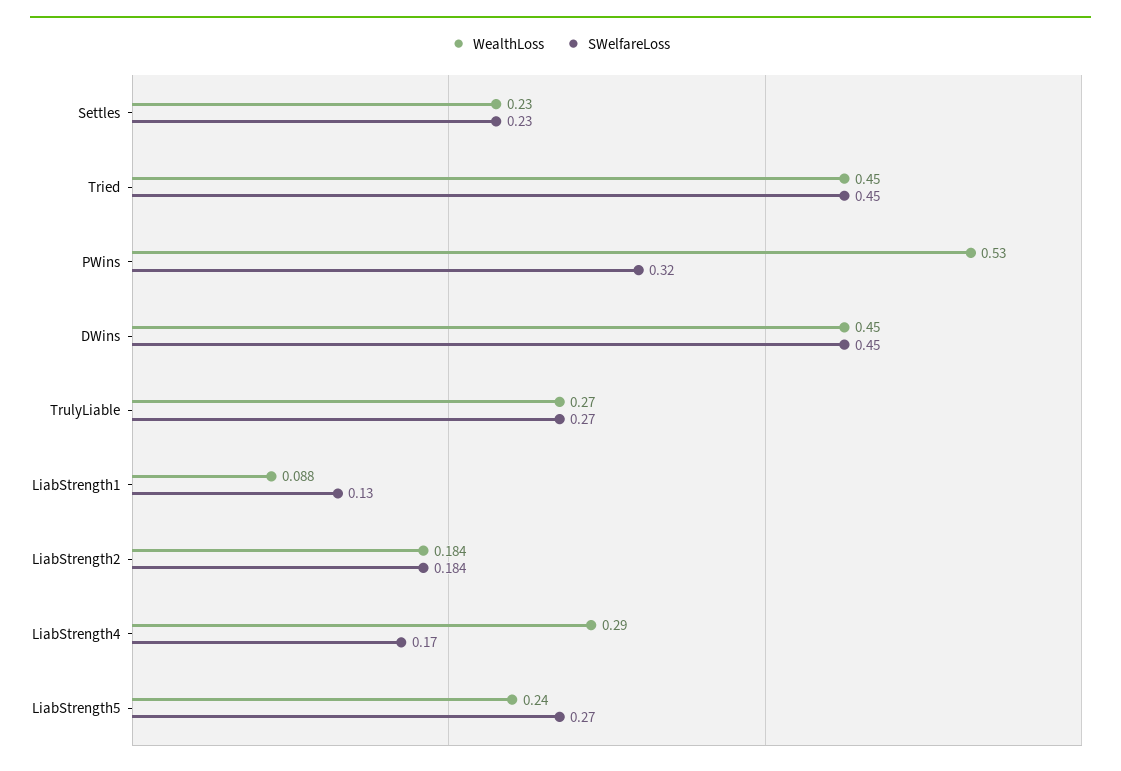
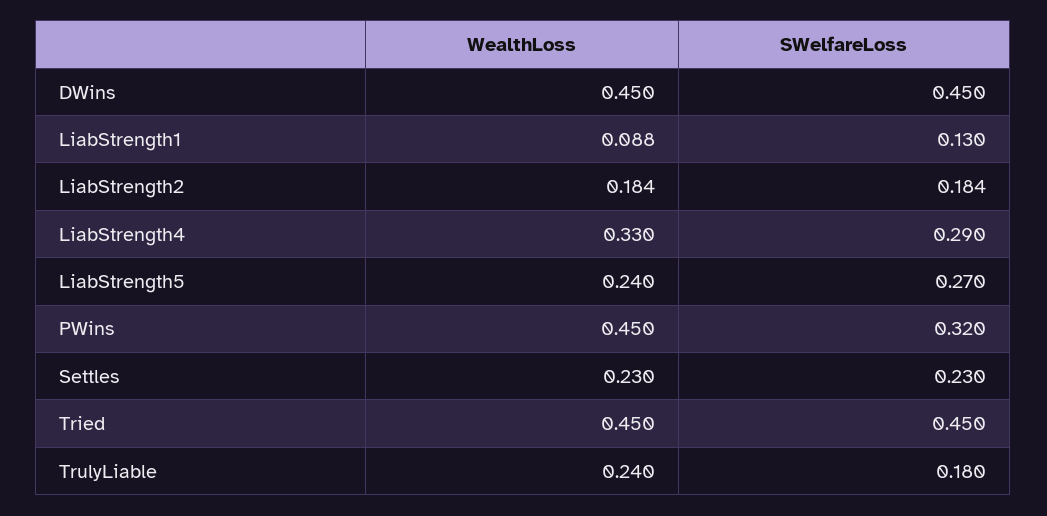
  {
    "WealthLoss": {
      "Settles": 0.23,
      "Tried": 0.45,
-     "PWins": 0.53,
+     "PWins": 0.45,
      "DWins": 0.45,
-     "TrulyLiable": 0.27,
+     "TrulyLiable": 0.24,
      "LiabStrength1": 0.088,
      "LiabStrength2": 0.184,
-     "LiabStrength4": 0.29,
+     "LiabStrength4": 0.33,
      "LiabStrength5": 0.24
    },
    "SWelfareLoss": {
      "Settles": 0.23,
      "Tried": 0.45,
      "PWins": 0.32,
      "DWins": 0.45,
-     "TrulyLiable": 0.27,
+     "TrulyLiable": 0.18,
      "LiabStrength1": 0.13,
      "LiabStrength2": 0.184,
-     "LiabStrength4": 0.17,
+     "LiabStrength4": 0.29,
      "LiabStrength5": 0.27
    }
  }

